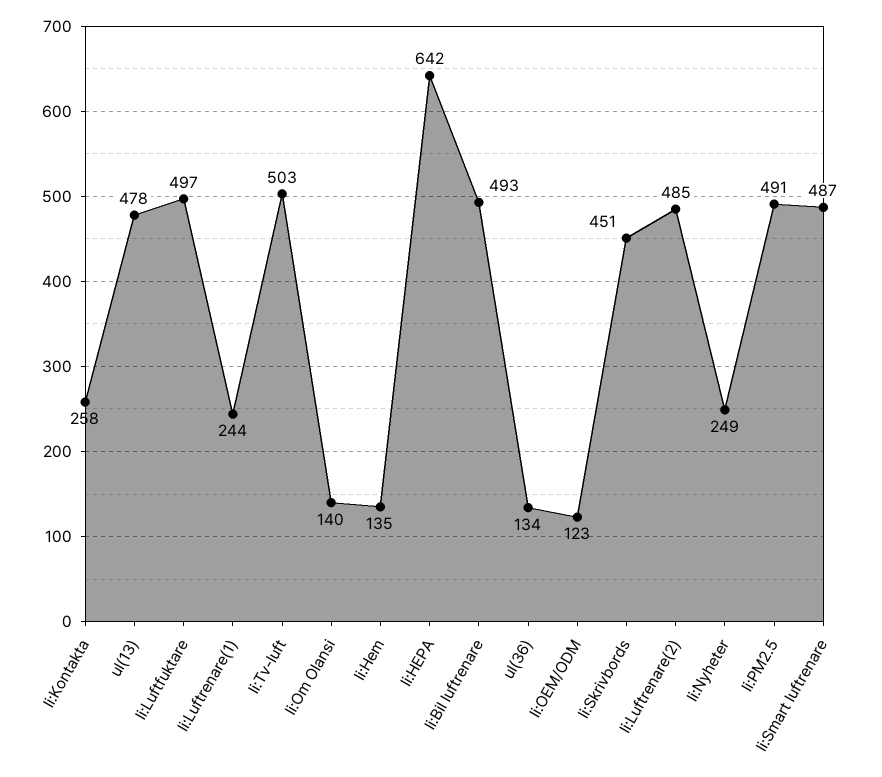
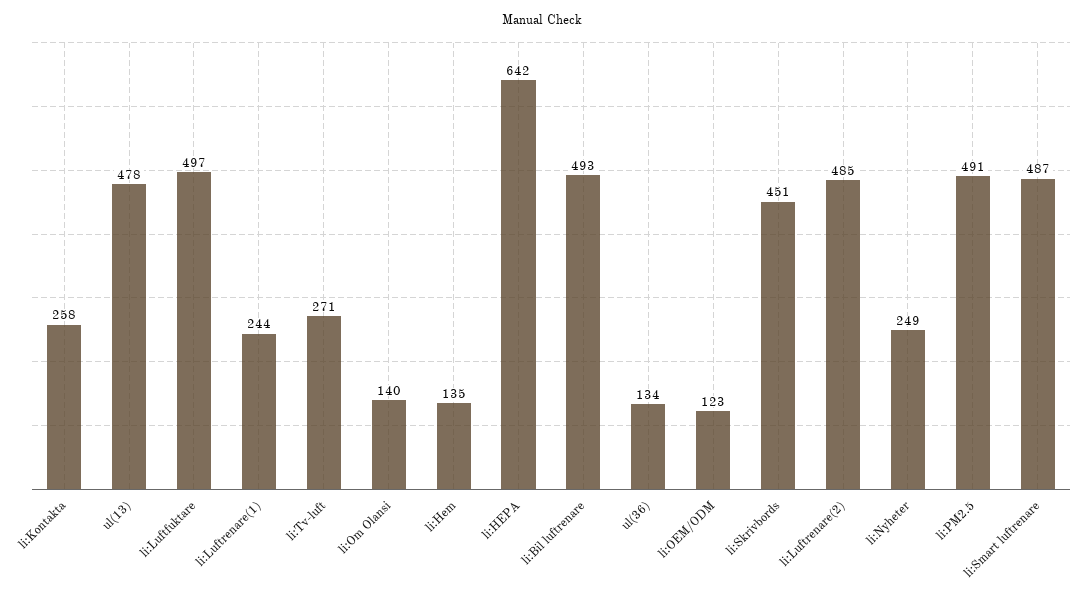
  {
    "li:Kontakta": 258,
    "ul(13)": 478,
    "li:Luftfuktare": 497,
    "li:Luftrenare(1)": 244,
-   "li:Tv-luft": 503,
+   "li:Tv-luft": 271,
    "li:Om Olansi": 140,
    "li:Hem": 135,
    "li:HEPA": 642,
    "li:Bil luftrenare": 493,
    "ul(36)": 134,
    "li:OEM/ODM": 123,
    "li:Skrivbords": 451,
    "li:Luftrenare(2)": 485,
    "li:Nyheter": 249,
    "li:PM2.5": 491,
    "li:Smart luftrenare": 487
  }

